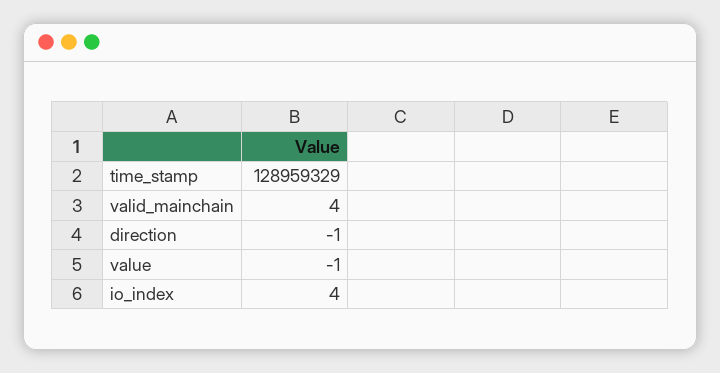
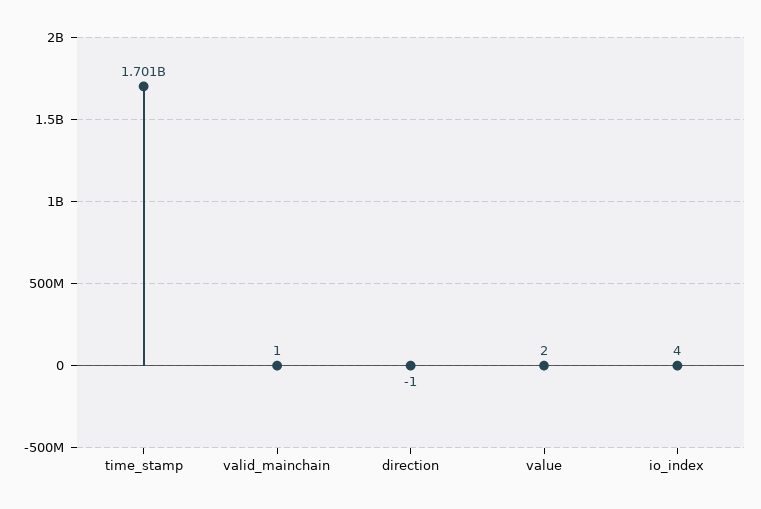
  {
-   "time_stamp": 128959329,
+   "time_stamp": 1701000000,
-   "valid_mainchain": 4,
+   "valid_mainchain": 1,
    "direction": -1,
-   "value": -1,
+   "value": 2,
    "io_index": 4
  }

